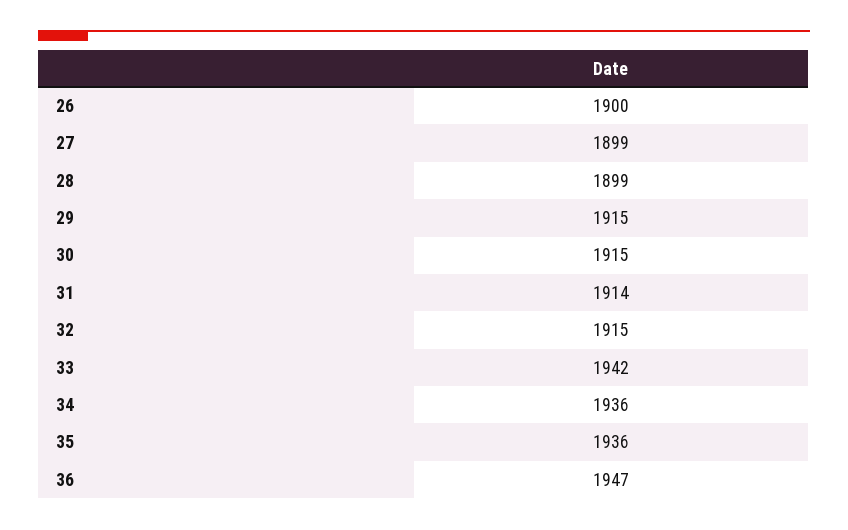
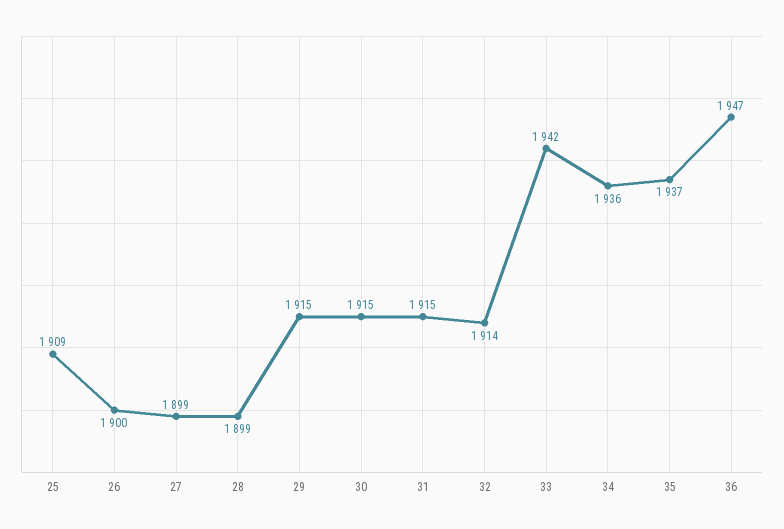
  {
    "26": 1900,
    "27": 1899,
    "28": 1899,
    "29": 1915,
    "30": 1915,
-   "31": 1914,
+   "31": 1915,
-   "32": 1915,
+   "32": 1914,
    "33": 1942,
    "34": 1936,
-   "35": 1936,
+   "35": 1937,
-   "36": 1947
+   "36": 1947,
+   "25": 1909
  }

